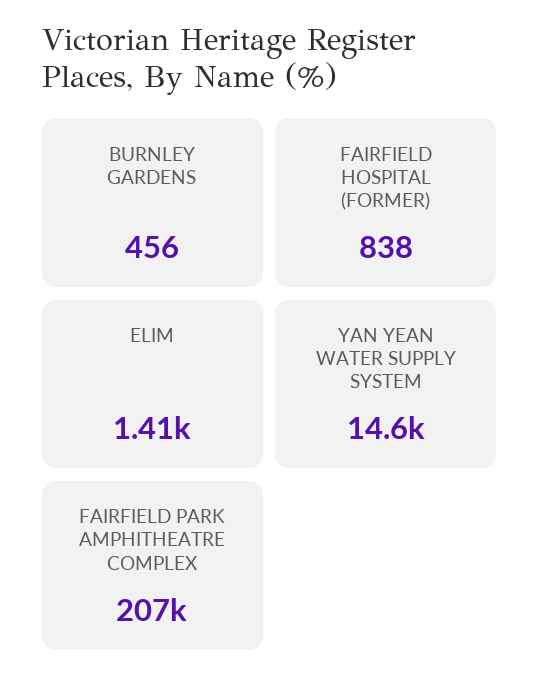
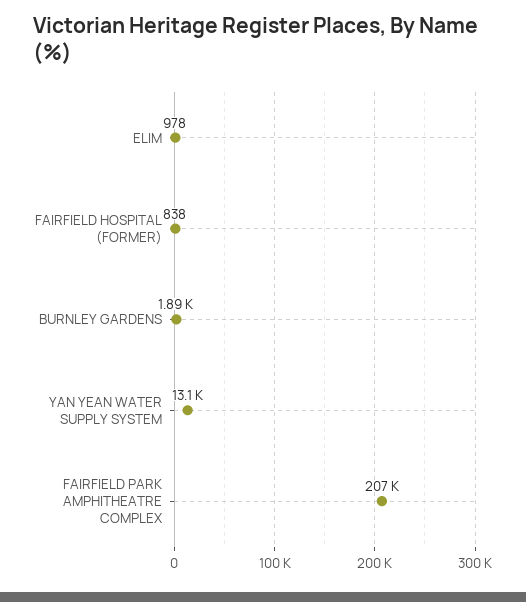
  {
-   "BURNLEY GARDENS": 456,
+   "BURNLEY GARDENS": 1890,
    "FAIRFIELD HOSPITAL (FORMER)": 838,
-   "ELIM": 1410,
+   "ELIM": 978,
-   "YAN YEAN WATER SUPPLY SYSTEM": 14600,
+   "YAN YEAN WATER SUPPLY SYSTEM": 13100,
    "FAIRFIELD PARK AMPHITHEATRE COMPLEX": 207000
  }

